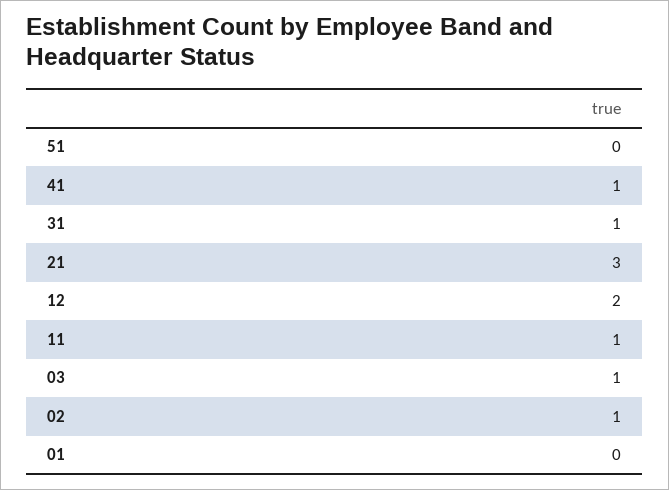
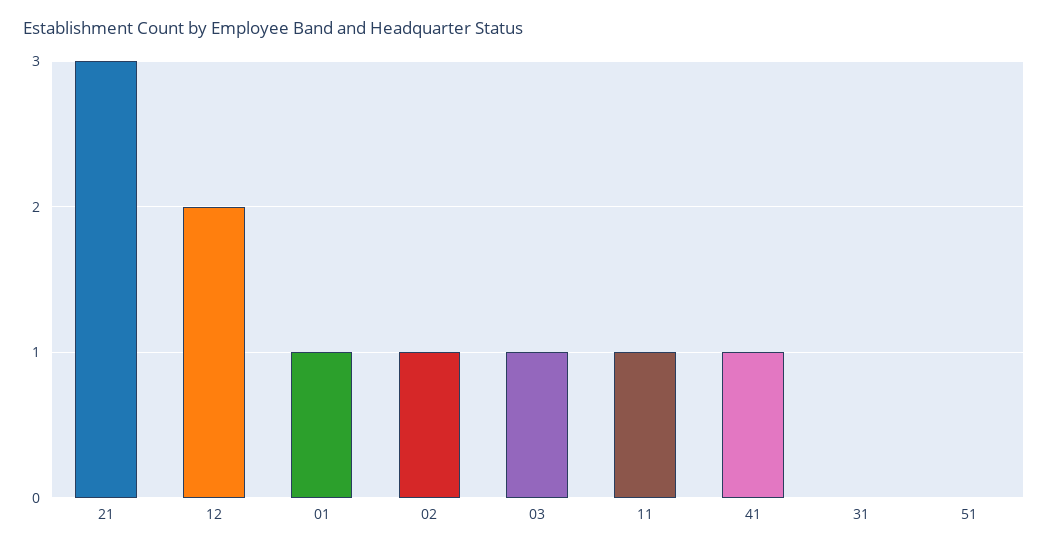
  {
    "51": 0,
    "41": 1,
-   "31": 1,
+   "31": 0,
    "21": 3,
    "12": 2,
    "11": 1,
    "03": 1,
    "02": 1,
-   "01": 0
+   "01": 1
  }

